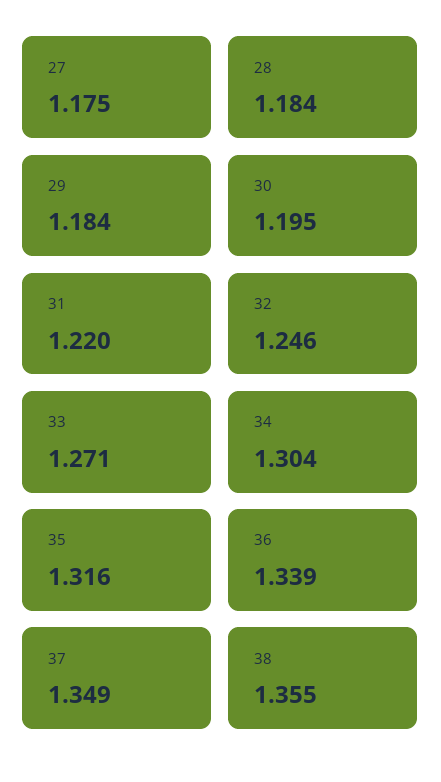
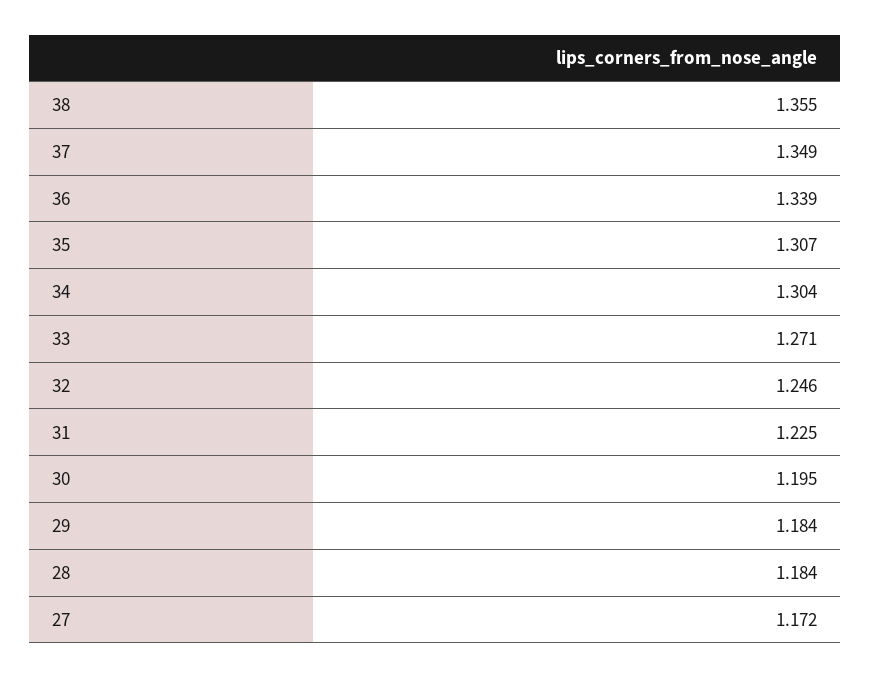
  {
-   "27": 1.175,
+   "27": 1.172,
    "28": 1.184,
    "29": 1.184,
    "30": 1.195,
-   "31": 1.22,
+   "31": 1.225,
    "32": 1.246,
    "33": 1.271,
    "34": 1.304,
-   "35": 1.316,
+   "35": 1.307,
    "36": 1.339,
    "37": 1.349,
    "38": 1.355
  }

